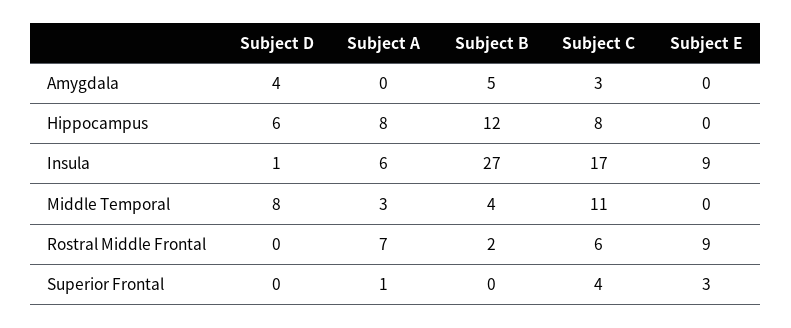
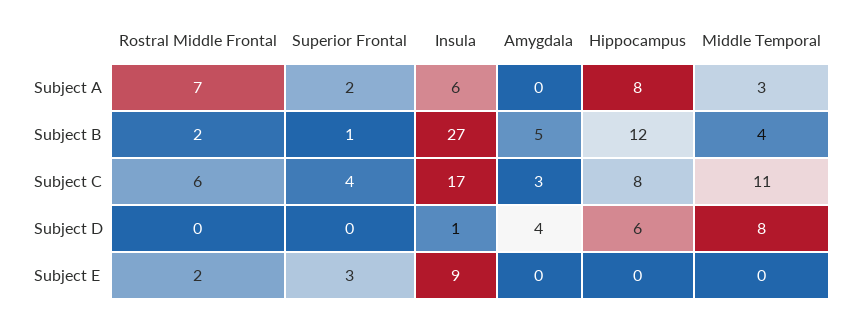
  {
    "Subject D": {
      "Amygdala": 4,
      "Hippocampus": 6,
      "Insula": 1,
      "Middle Temporal": 8,
      "Rostral Middle Frontal": 0,
      "Superior Frontal": 0
    },
    "Subject A": {
      "Amygdala": 0,
      "Hippocampus": 8,
      "Insula": 6,
      "Middle Temporal": 3,
      "Rostral Middle Frontal": 7,
-     "Superior Frontal": 1
+     "Superior Frontal": 2
    },
    "Subject B": {
      "Amygdala": 5,
      "Hippocampus": 12,
      "Insula": 27,
      "Middle Temporal": 4,
      "Rostral Middle Frontal": 2,
-     "Superior Frontal": 0
+     "Superior Frontal": 1
    },
    "Subject C": {
      "Amygdala": 3,
      "Hippocampus": 8,
      "Insula": 17,
      "Middle Temporal": 11,
      "Rostral Middle Frontal": 6,
      "Superior Frontal": 4
    },
    "Subject E": {
      "Amygdala": 0,
      "Hippocampus": 0,
      "Insula": 9,
      "Middle Temporal": 0,
-     "Rostral Middle Frontal": 9,
+     "Rostral Middle Frontal": 2,
      "Superior Frontal": 3
    }
  }

